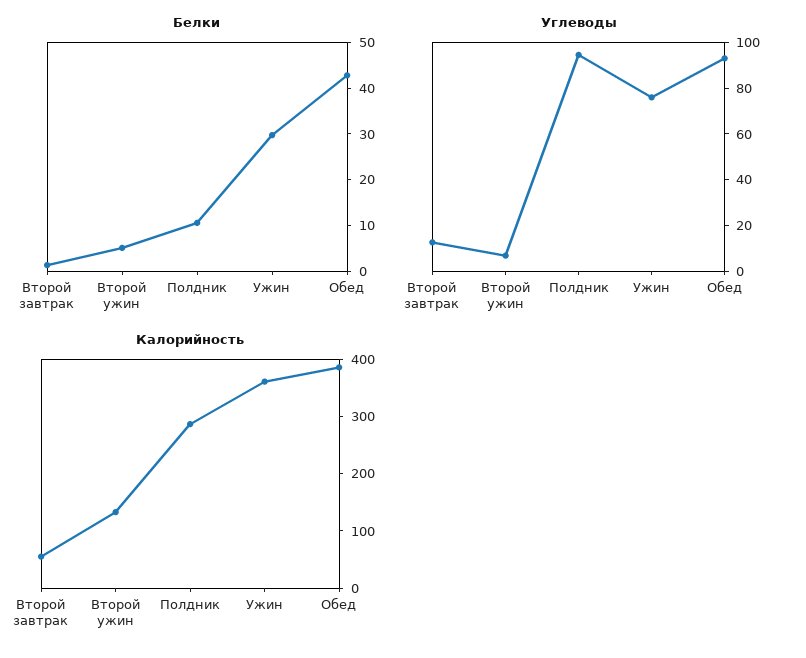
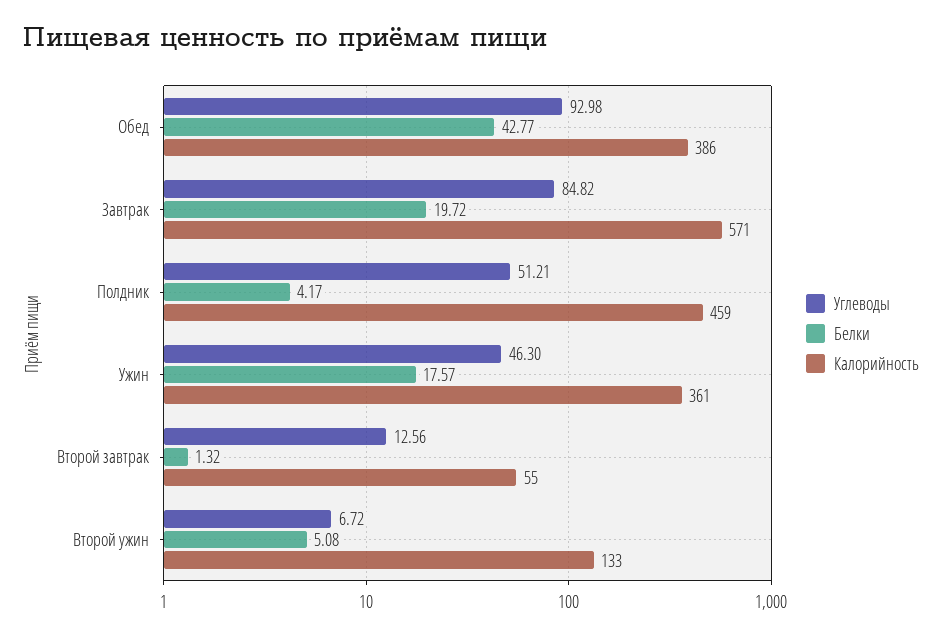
  {
    "Белки": {
      "Второй завтрак": 1.32,
      "Второй ужин": 5.08,
-     "Полдник": 10,
+     "Полдник": 4.17,
-     "Ужин": 30,
+     "Ужин": 17.57,
-     "Обед": 42.77
+     "Обед": 42.77,
+     "Завтрак": 19.72
    },
    "Углеводы": {
      "Второй завтрак": 12.56,
      "Второй ужин": 6.72,
-     "Полдник": 95,
+     "Полдник": 51.21,
-     "Ужин": 75,
+     "Ужин": 46.3,
-     "Обед": 92.98
+     "Обед": 92.98,
+     "Завтрак": 84.82
    },
    "Калорийность": {
      "Второй завтрак": 55,
      "Второй ужин": 133,
-     "Полдник": 280,
+     "Полдник": 459,
      "Ужин": 361,
-     "Обед": 386
+     "Обед": 386,
+     "Завтрак": 571
    }
  }

